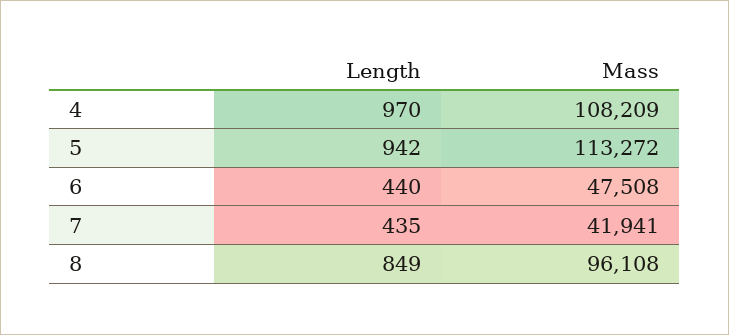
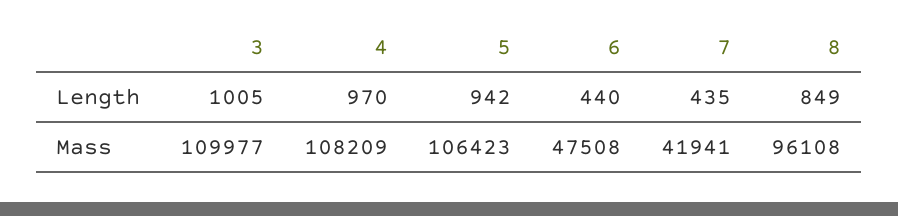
  {
    "Length": {
      "4": 970,
      "5": 942,
      "6": 440,
      "7": 435,
-     "8": 849
+     "8": 849,
+     "3": 1005
    },
    "Mass": {
      "4": 108209,
-     "5": 113272,
+     "5": 106423,
      "6": 47508,
      "7": 41941,
-     "8": 96108
+     "8": 96108,
+     "3": 109977
    }
  }

